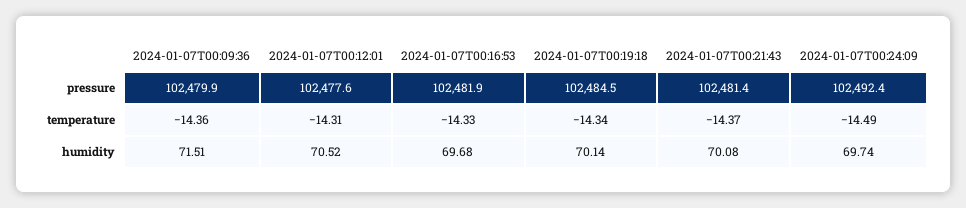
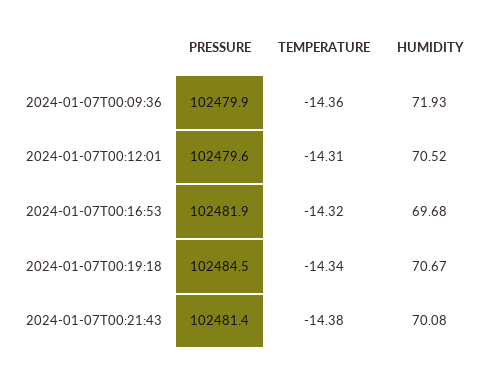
  {
    "2024-01-07T00:09:36": {
      "pressure": 102479.9,
      "temperature": -14.36,
-     "humidity": 71.51
+     "humidity": 71.93
    },
    "2024-01-07T00:12:01": {
-     "pressure": 102477.6,
+     "pressure": 102479.6,
      "temperature": -14.31,
      "humidity": 70.52
    },
    "2024-01-07T00:16:53": {
      "pressure": 102481.9,
-     "temperature": -14.33,
+     "temperature": -14.32,
      "humidity": 69.68
    },
    "2024-01-07T00:19:18": {
      "pressure": 102484.5,
      "temperature": -14.34,
-     "humidity": 70.14
+     "humidity": 70.67
    },
    "2024-01-07T00:21:43": {
      "pressure": 102481.4,
-     "temperature": -14.37,
+     "temperature": -14.38,
      "humidity": 70.08
-   },
+   }
-   "2024-01-07T00:24:09": {
-     "pressure": 102492.4,
-     "temperature": -14.49,
-     "humidity": 69.74
-   }
  }

